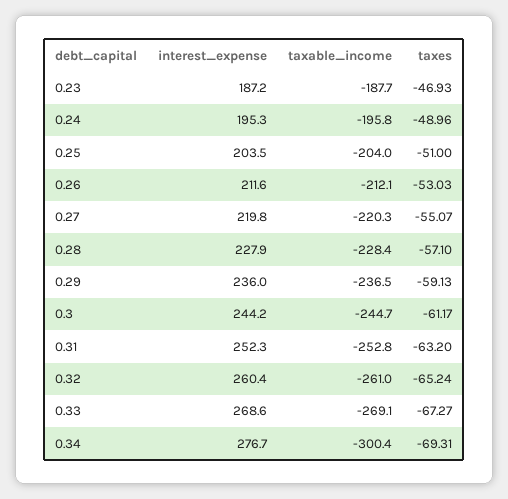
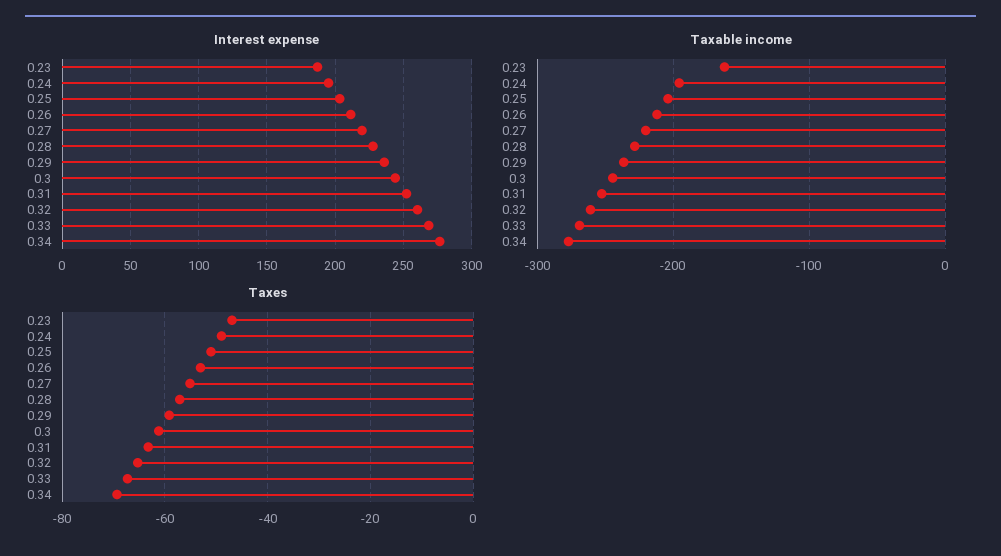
  {
    "interest_expense": {
      "0.23": 187.2,
      "0.24": 195.3,
      "0.25": 203.5,
      "0.26": 211.6,
      "0.27": 219.8,
      "0.28": 227.9,
      "0.29": 236,
      "0.3": 244.2,
      "0.31": 252.3,
      "0.32": 260.4,
      "0.33": 268.6,
      "0.34": 276.7
    },
    "taxable_income": {
-     "0.23": -187.7,
+     "0.23": -160,
      "0.24": -195.8,
      "0.25": -204,
      "0.26": -212.1,
      "0.27": -220.3,
      "0.28": -228.4,
      "0.29": -236.5,
      "0.3": -244.7,
      "0.31": -252.8,
      "0.32": -261,
      "0.33": -269.1,
-     "0.34": -300.4
+     "0.34": -280
    },
    "taxes": {
      "0.23": -46.93,
      "0.24": -48.96,
      "0.25": -51,
      "0.26": -53.03,
      "0.27": -55.07,
      "0.28": -57.1,
      "0.29": -59.13,
      "0.3": -61.17,
      "0.31": -63.2,
      "0.32": -65.24,
      "0.33": -67.27,
      "0.34": -69.31
    }
  }

